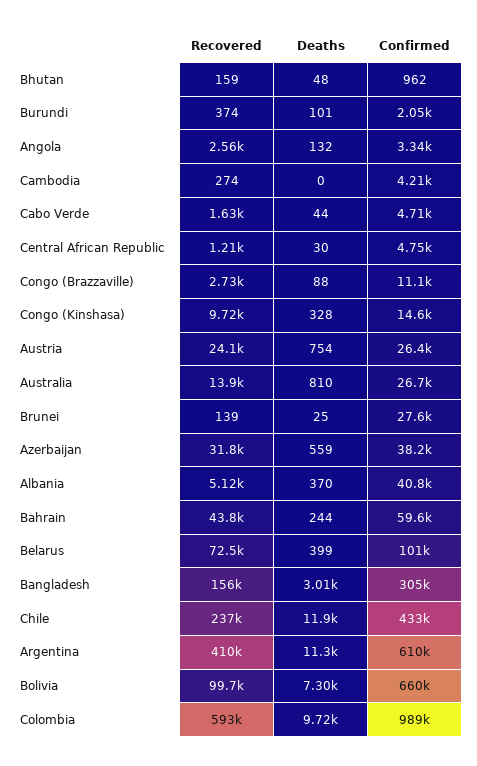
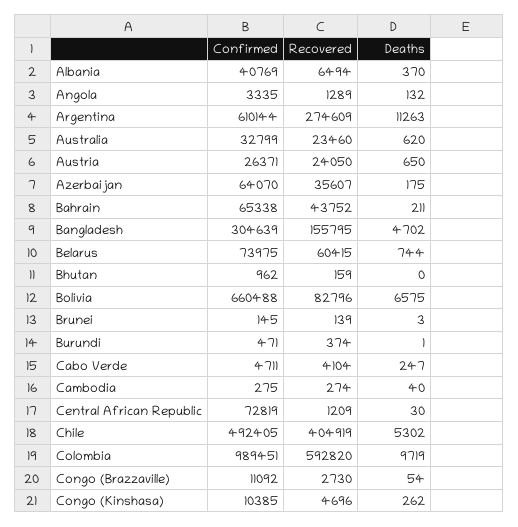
  {
    "Recovered": {
      "Bhutan": 159,
      "Burundi": 374,
-     "Angola": 2560,
+     "Angola": 1289,
      "Cambodia": 274,
-     "Cabo Verde": 1630,
+     "Cabo Verde": 4104,
      "Central African Republic": 1209,
      "Congo (Brazzaville)": 2730,
-     "Congo (Kinshasa)": 9720,
+     "Congo (Kinshasa)": 4696,
      "Austria": 24050,
-     "Australia": 13900,
+     "Australia": 23460,
      "Brunei": 139,
-     "Azerbaijan": 31800,
+     "Azerbaijan": 35607,
-     "Albania": 5120,
+     "Albania": 6494,
      "Bahrain": 43752,
-     "Belarus": 72500,
+     "Belarus": 60415,
      "Bangladesh": 155795,
-     "Chile": 237000,
+     "Chile": 404919,
-     "Argentina": 410000,
+     "Argentina": 274609,
-     "Bolivia": 99700,
+     "Bolivia": 82796,
      "Colombia": 592820
    },
    "Deaths": {
-     "Bhutan": 48,
+     "Bhutan": 0,
-     "Burundi": 101,
+     "Burundi": 1,
      "Angola": 132,
-     "Cambodia": 0,
+     "Cambodia": 40,
-     "Cabo Verde": 44,
+     "Cabo Verde": 247,
      "Central African Republic": 30,
-     "Congo (Brazzaville)": 88,
+     "Congo (Brazzaville)": 54,
-     "Congo (Kinshasa)": 328,
+     "Congo (Kinshasa)": 262,
-     "Austria": 754,
+     "Austria": 650,
-     "Australia": 810,
+     "Australia": 620,
-     "Brunei": 25,
+     "Brunei": 3,
-     "Azerbaijan": 559,
+     "Azerbaijan": 175,
      "Albania": 370,
-     "Bahrain": 244,
+     "Bahrain": 211,
-     "Belarus": 399,
+     "Belarus": 744,
-     "Bangladesh": 3010,
+     "Bangladesh": 4702,
-     "Chile": 11900,
+     "Chile": 5302,
      "Argentina": 11263,
-     "Bolivia": 7300,
+     "Bolivia": 6575,
      "Colombia": 9719
    },
    "Confirmed": {
      "Bhutan": 962,
-     "Burundi": 2050,
+     "Burundi": 471,
      "Angola": 3335,
-     "Cambodia": 4210,
+     "Cambodia": 275,
      "Cabo Verde": 4711,
-     "Central African Republic": 4750,
+     "Central African Republic": 72819,
      "Congo (Brazzaville)": 11092,
-     "Congo (Kinshasa)": 14600,
+     "Congo (Kinshasa)": 10385,
      "Austria": 26371,
-     "Australia": 26700,
+     "Australia": 32799,
-     "Brunei": 27600,
+     "Brunei": 145,
-     "Azerbaijan": 38200,
+     "Azerbaijan": 64070,
      "Albania": 40769,
-     "Bahrain": 59600,
+     "Bahrain": 65338,
-     "Belarus": 101000,
+     "Belarus": 73975,
      "Bangladesh": 304639,
-     "Chile": 433000,
+     "Chile": 492405,
      "Argentina": 610144,
      "Bolivia": 660488,
      "Colombia": 989451
    }
  }

